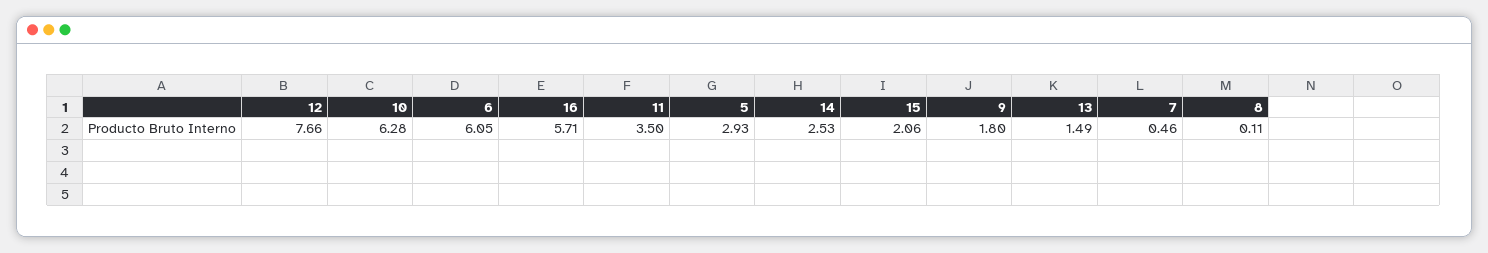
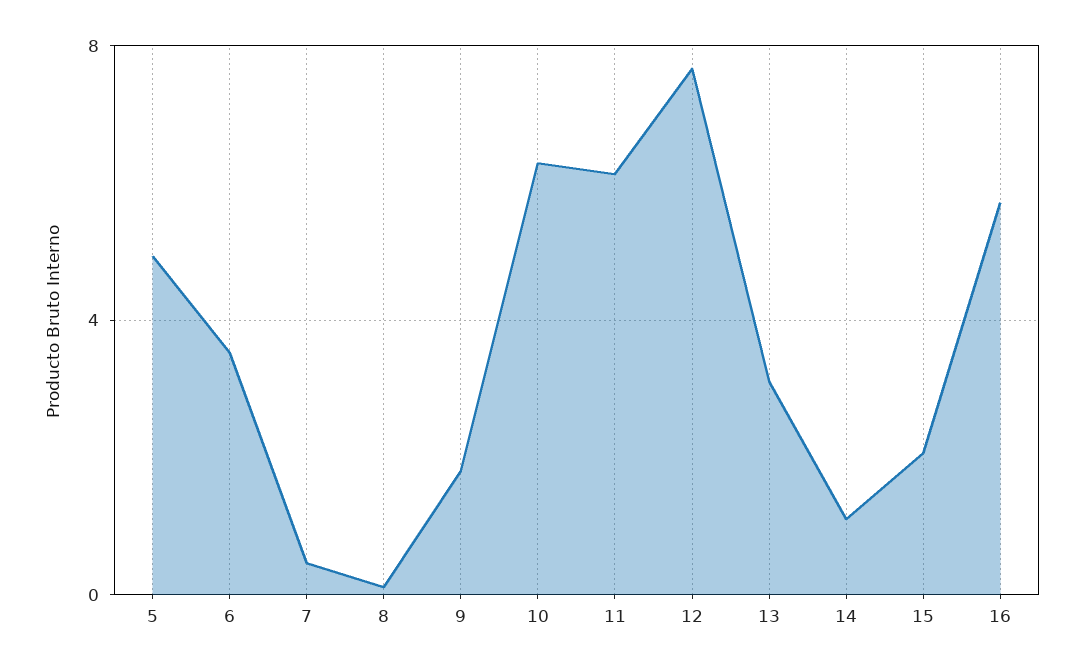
  {
    "12": 7.66,
    "10": 6.28,
-   "6": 6.05,
+   "6": 3.5,
    "16": 5.71,
-   "11": 3.5,
+   "11": 6,
-   "5": 2.93,
+   "5": 5,
-   "14": 2.53,
+   "14": 1,
    "15": 2.06,
    "9": 1.8,
-   "13": 1.49,
+   "13": 3,
    "7": 0.46,
    "8": 0.11
  }

